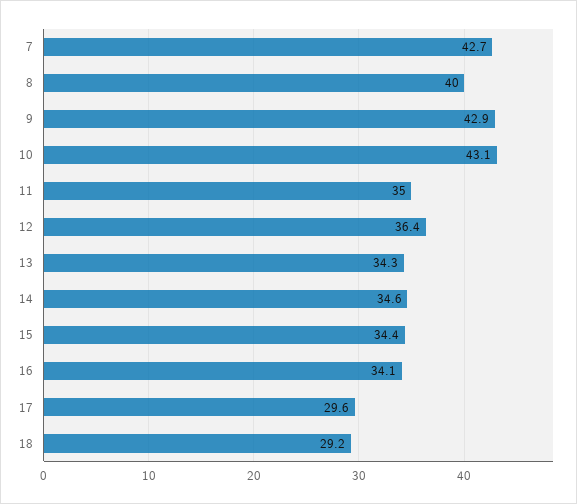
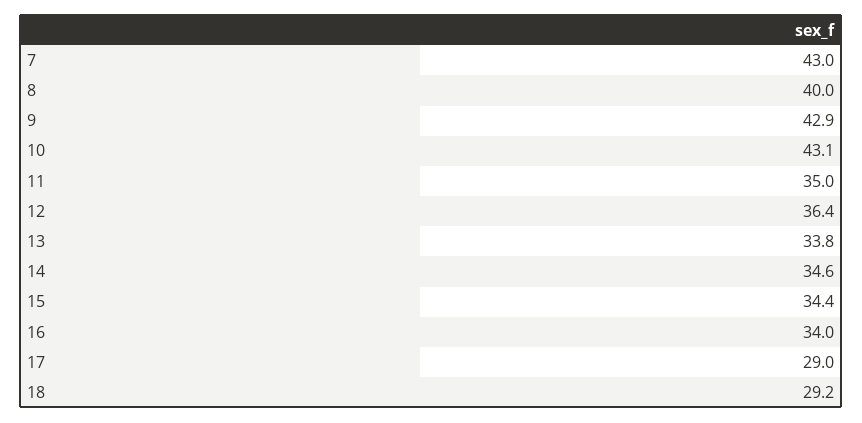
  {
-   "7": 42.7,
+   "7": 43,
    "8": 40,
    "9": 42.9,
    "10": 43.1,
    "11": 35,
    "12": 36.4,
-   "13": 34.3,
+   "13": 33.8,
    "14": 34.6,
    "15": 34.4,
-   "16": 34.1,
+   "16": 34,
-   "17": 29.6,
+   "17": 29,
    "18": 29.2
  }

